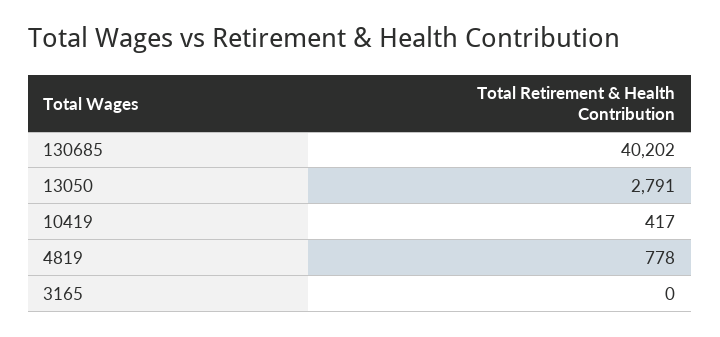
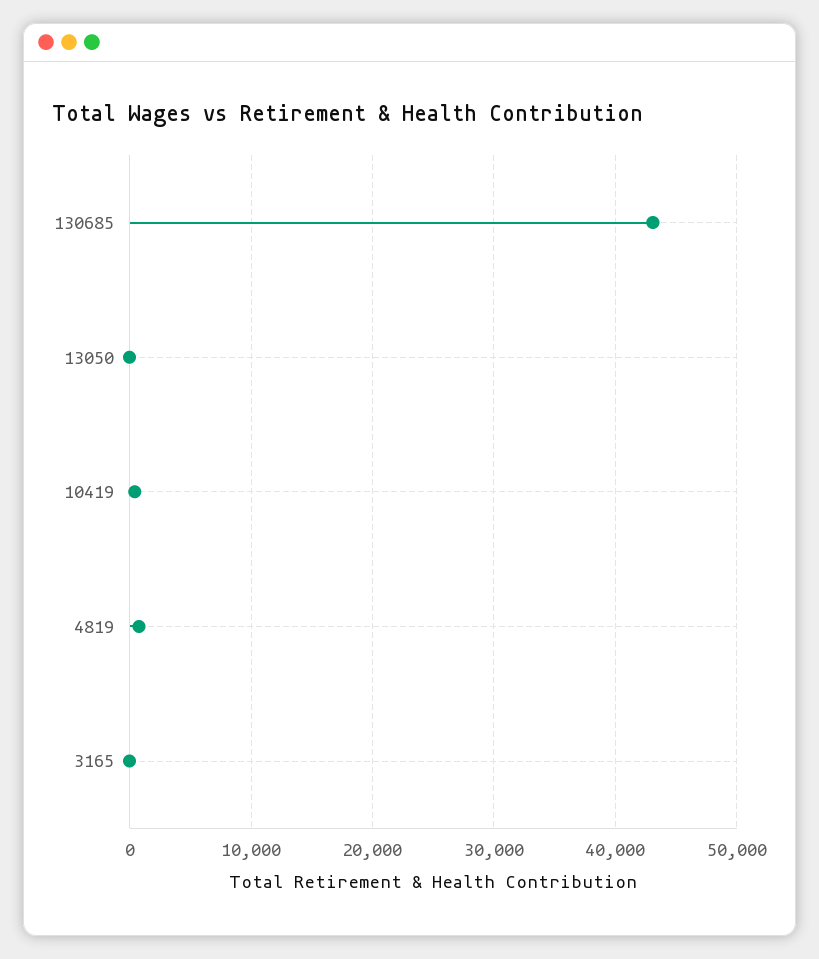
  {
-   "130685": 40202,
+   "130685": 43000,
-   "13050": 2791,
+   "13050": 0,
    "10419": 417,
    "4819": 778,
    "3165": 0
  }

